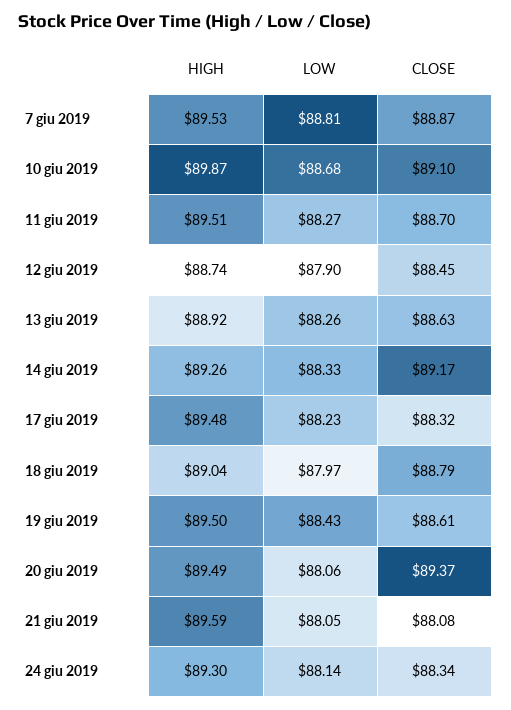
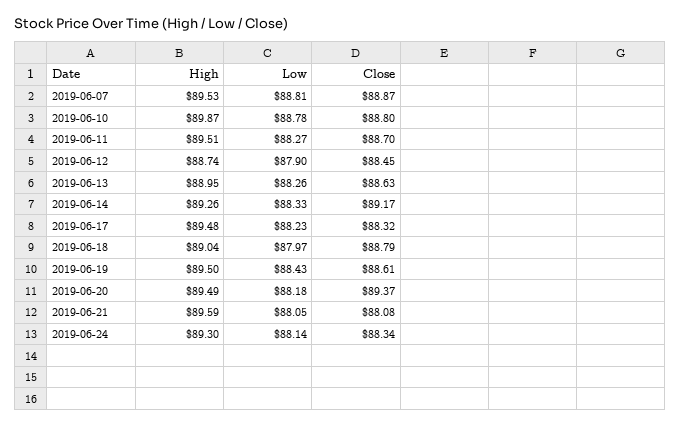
  {
    "HIGH": {
      "7 giu 2019": 89.53,
      "10 giu 2019": 89.87,
      "11 giu 2019": 89.51,
      "12 giu 2019": 88.74,
-     "13 giu 2019": 88.92,
+     "13 giu 2019": 88.95,
      "14 giu 2019": 89.26,
      "17 giu 2019": 89.48,
      "18 giu 2019": 89.04,
      "19 giu 2019": 89.5,
      "20 giu 2019": 89.49,
      "21 giu 2019": 89.59,
      "24 giu 2019": 89.3
    },
    "LOW": {
      "7 giu 2019": 88.81,
-     "10 giu 2019": 88.68,
+     "10 giu 2019": 88.78,
      "11 giu 2019": 88.27,
      "12 giu 2019": 87.9,
      "13 giu 2019": 88.26,
      "14 giu 2019": 88.33,
      "17 giu 2019": 88.23,
      "18 giu 2019": 87.97,
      "19 giu 2019": 88.43,
-     "20 giu 2019": 88.06,
+     "20 giu 2019": 88.18,
      "21 giu 2019": 88.05,
      "24 giu 2019": 88.14
    },
    "CLOSE": {
      "7 giu 2019": 88.87,
-     "10 giu 2019": 89.1,
+     "10 giu 2019": 88.8,
      "11 giu 2019": 88.7,
      "12 giu 2019": 88.45,
      "13 giu 2019": 88.63,
      "14 giu 2019": 89.17,
      "17 giu 2019": 88.32,
      "18 giu 2019": 88.79,
      "19 giu 2019": 88.61,
      "20 giu 2019": 89.37,
      "21 giu 2019": 88.08,
      "24 giu 2019": 88.34
    }
  }

